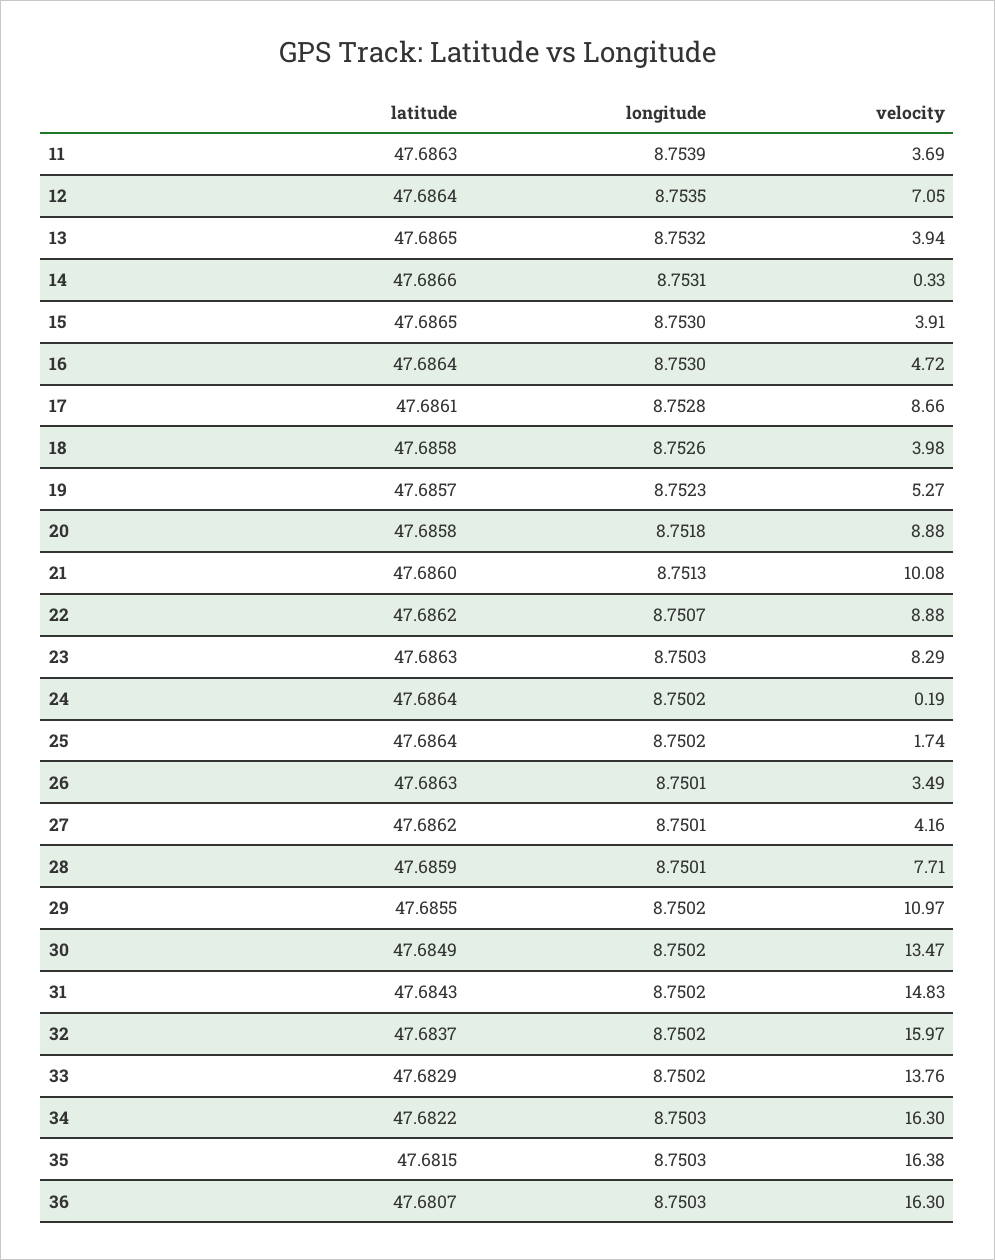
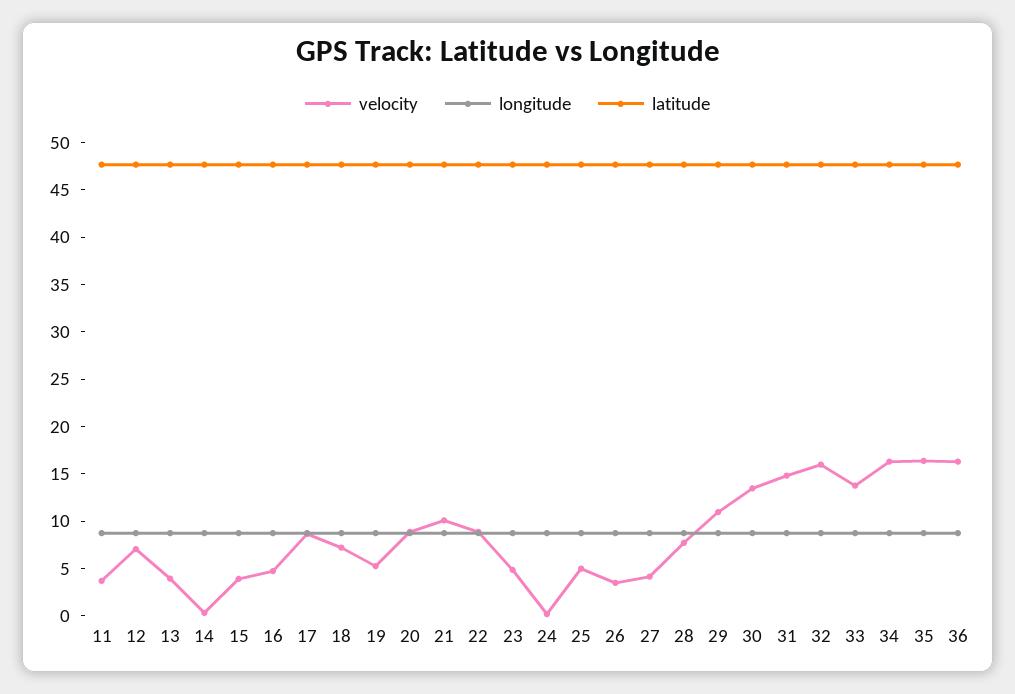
  {
    "latitude": {
      "11": 47.6863,
      "12": 47.6864,
      "13": 47.6865,
      "14": 47.6866,
      "15": 47.6865,
      "16": 47.6864,
      "17": 47.6861,
      "18": 47.6858,
      "19": 47.6857,
      "20": 47.6858,
      "21": 47.686,
      "22": 47.6862,
      "23": 47.6863,
      "24": 47.6864,
      "25": 47.6864,
      "26": 47.6863,
      "27": 47.6862,
      "28": 47.6859,
      "29": 47.6855,
      "30": 47.6849,
      "31": 47.6843,
      "32": 47.6837,
      "33": 47.6829,
      "34": 47.6822,
      "35": 47.6815,
      "36": 47.6807
    },
    "longitude": {
      "11": 8.7539,
      "12": 8.7535,
      "13": 8.7532,
      "14": 8.7531,
      "15": 8.753,
      "16": 8.753,
      "17": 8.7528,
      "18": 8.7526,
      "19": 8.7523,
      "20": 8.7518,
      "21": 8.7513,
      "22": 8.7507,
      "23": 8.7503,
      "24": 8.7502,
      "25": 8.7502,
      "26": 8.7501,
      "27": 8.7501,
      "28": 8.7501,
      "29": 8.7502,
      "30": 8.7502,
      "31": 8.7502,
      "32": 8.7502,
      "33": 8.7502,
      "34": 8.7503,
      "35": 8.7503,
      "36": 8.7503
    },
    "velocity": {
      "11": 3.69,
      "12": 7.05,
      "13": 3.94,
      "14": 0.33,
      "15": 3.91,
      "16": 4.72,
      "17": 8.66,
-     "18": 3.98,
+     "18": 7,
      "19": 5.27,
      "20": 8.88,
      "21": 10.08,
      "22": 8.88,
-     "23": 8.29,
+     "23": 5,
      "24": 0.19,
-     "25": 1.74,
+     "25": 5,
      "26": 3.49,
      "27": 4.16,
      "28": 7.71,
      "29": 10.97,
      "30": 13.47,
      "31": 14.83,
      "32": 15.97,
      "33": 13.76,
      "34": 16.3,
      "35": 16.38,
      "36": 16.3
    }
  }

